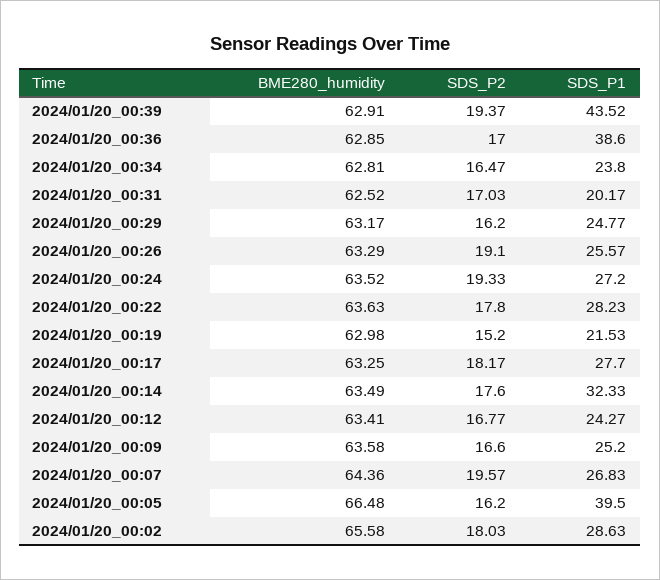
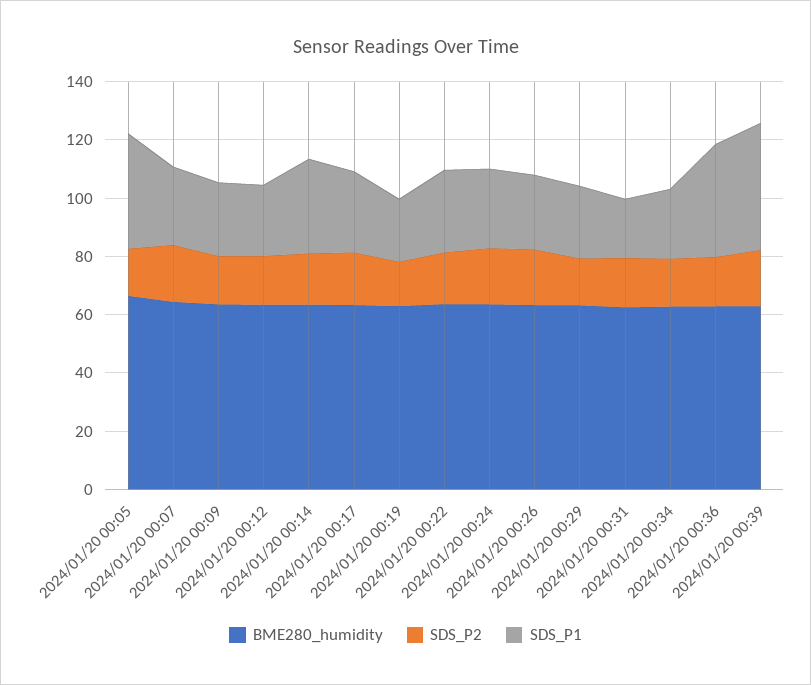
  {
    "BME280_humidity": {
      "2024/01/20_00:39": 62.91,
      "2024/01/20_00:36": 62.85,
      "2024/01/20_00:34": 62.81,
      "2024/01/20_00:31": 62.52,
      "2024/01/20_00:29": 63.17,
      "2024/01/20_00:26": 63.29,
      "2024/01/20_00:24": 63.52,
      "2024/01/20_00:22": 63.63,
      "2024/01/20_00:19": 62.98,
      "2024/01/20_00:17": 63.25,
      "2024/01/20_00:14": 63.49,
      "2024/01/20_00:12": 63.41,
      "2024/01/20_00:09": 63.58,
      "2024/01/20_00:07": 64.36,
-     "2024/01/20_00:05": 66.48,
+     "2024/01/20_00:05": 66.48
-     "2024/01/20_00:02": 65.58
    },
    "SDS_P2": {
      "2024/01/20_00:39": 19.37,
      "2024/01/20_00:36": 17,
      "2024/01/20_00:34": 16.47,
      "2024/01/20_00:31": 17.03,
      "2024/01/20_00:29": 16.2,
      "2024/01/20_00:26": 19.1,
      "2024/01/20_00:24": 19.33,
      "2024/01/20_00:22": 17.8,
      "2024/01/20_00:19": 15.2,
      "2024/01/20_00:17": 18.17,
      "2024/01/20_00:14": 17.6,
      "2024/01/20_00:12": 16.77,
      "2024/01/20_00:09": 16.6,
      "2024/01/20_00:07": 19.57,
-     "2024/01/20_00:05": 16.2,
+     "2024/01/20_00:05": 16.2
-     "2024/01/20_00:02": 18.03
    },
    "SDS_P1": {
      "2024/01/20_00:39": 43.52,
      "2024/01/20_00:36": 38.6,
      "2024/01/20_00:34": 23.8,
      "2024/01/20_00:31": 20.17,
      "2024/01/20_00:29": 24.77,
      "2024/01/20_00:26": 25.57,
      "2024/01/20_00:24": 27.2,
      "2024/01/20_00:22": 28.23,
      "2024/01/20_00:19": 21.53,
      "2024/01/20_00:17": 27.7,
      "2024/01/20_00:14": 32.33,
      "2024/01/20_00:12": 24.27,
      "2024/01/20_00:09": 25.2,
      "2024/01/20_00:07": 26.83,
-     "2024/01/20_00:05": 39.5,
+     "2024/01/20_00:05": 39.5
-     "2024/01/20_00:02": 28.63
    }
  }

